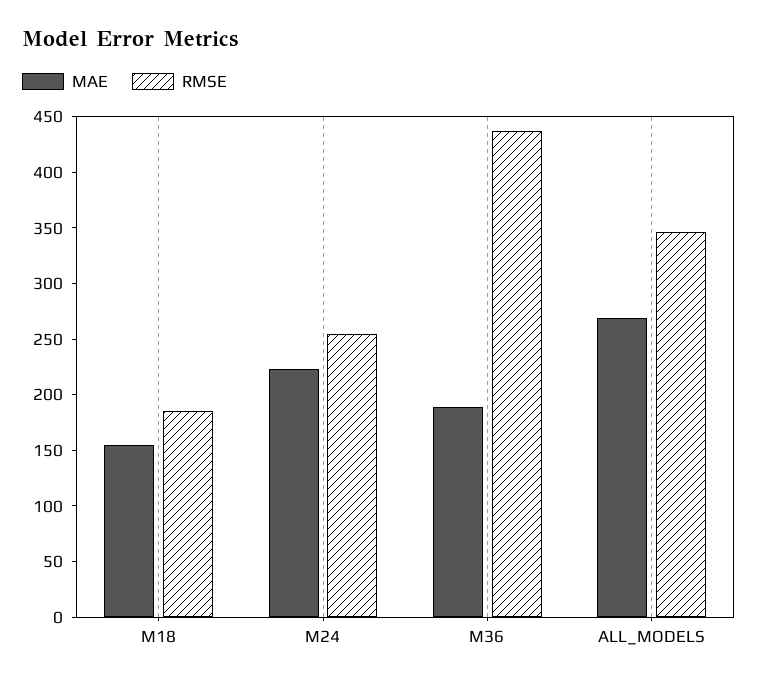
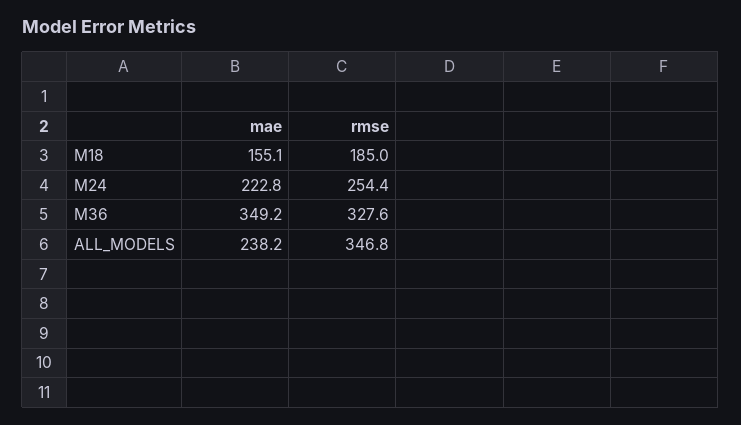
  {
    "MAE": {
      "M18": 155.1,
      "M24": 222.8,
-     "M36": 190,
+     "M36": 349.2,
-     "ALL_MODELS": 270
+     "ALL_MODELS": 238.2
    },
    "RMSE": {
      "M18": 185,
      "M24": 254.4,
-     "M36": 440,
+     "M36": 327.6,
      "ALL_MODELS": 346.8
    }
  }

